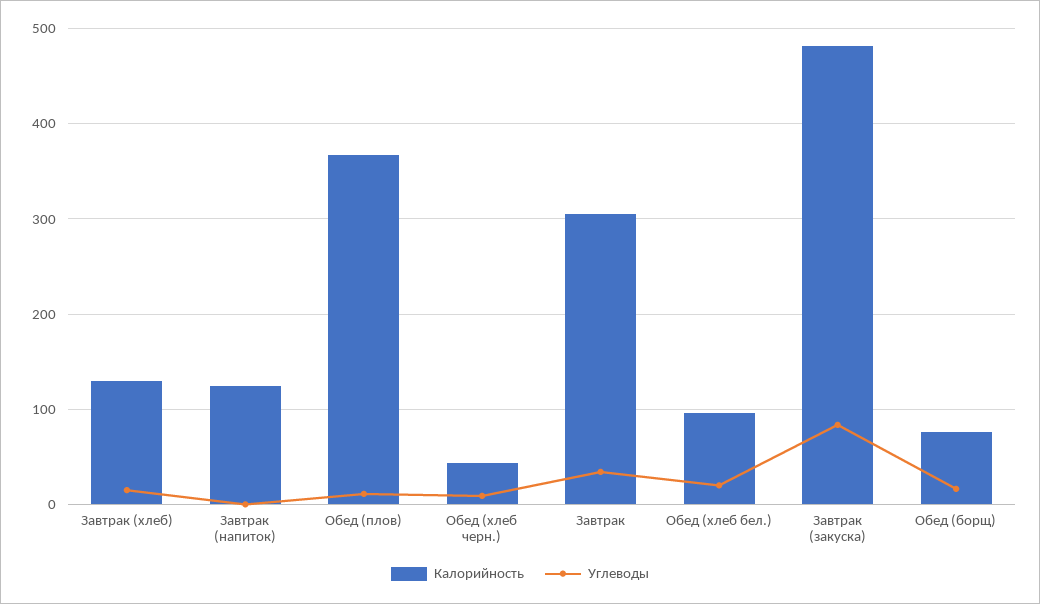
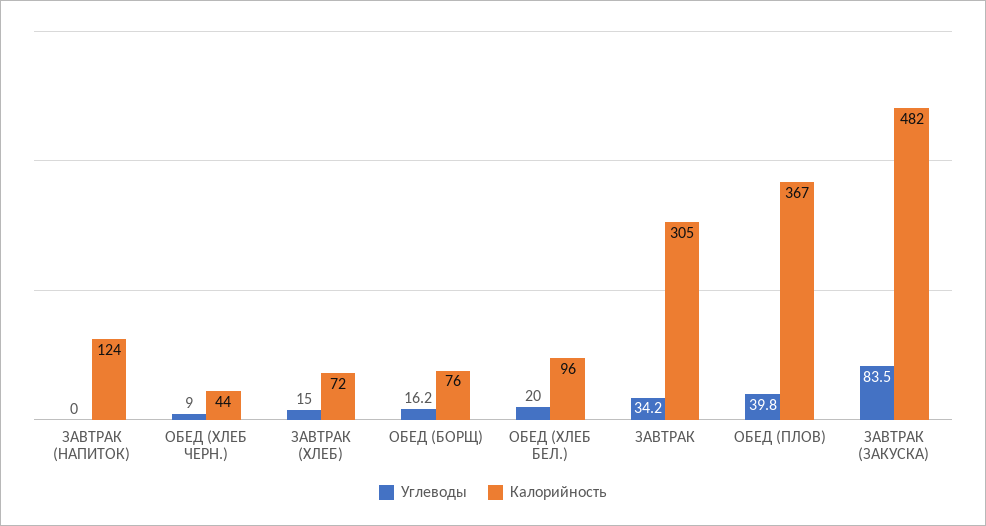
  {
    "Калорийность": {
-     "Завтрак (хлеб)": 130,
+     "Завтрак (хлеб)": 72,
      "Завтрак (напиток)": 124,
      "Обед (плов)": 367,
      "Обед (хлеб черн.)": 44,
      "Завтрак": 305,
      "Обед (хлеб бел.)": 96,
      "Завтрак (закуска)": 482,
      "Обед (борщ)": 76
    },
    "Углеводы": {
      "Завтрак (хлеб)": 15,
      "Завтрак (напиток)": 0,
-     "Обед (плов)": 10,
+     "Обед (плов)": 39.8,
      "Обед (хлеб черн.)": 9,
      "Завтрак": 34.2,
      "Обед (хлеб бел.)": 20,
      "Завтрак (закуска)": 83.5,
      "Обед (борщ)": 16.2
    }
  }

